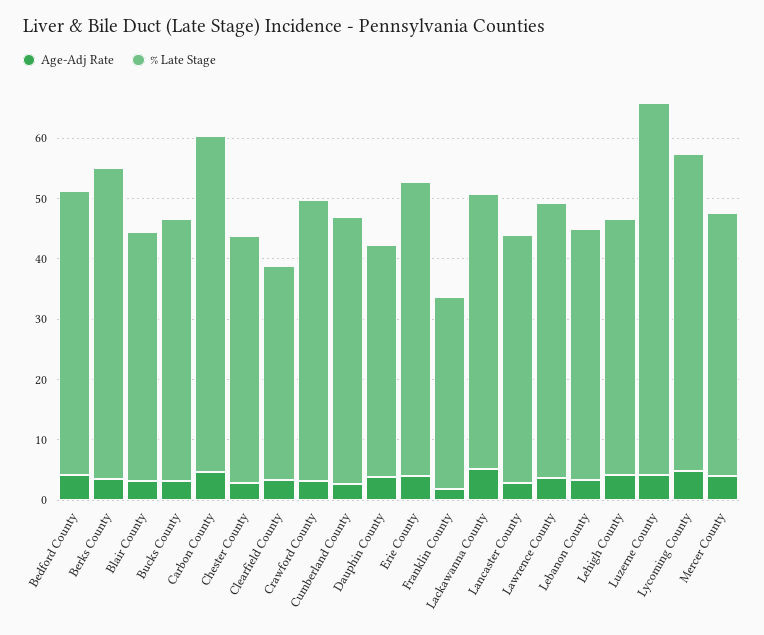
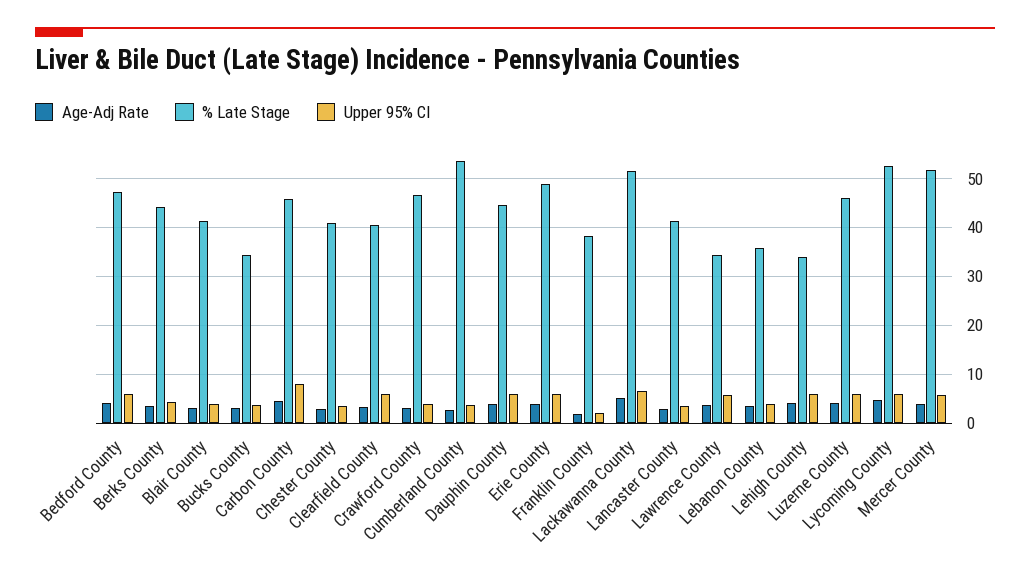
  {
    "Age-Adj Rate": {
      "Bedford County": 4,
      "Berks County": 4,
      "Blair County": 4,
      "Bucks County": 4,
      "Carbon County": 4,
      "Chester County": 2,
      "Clearfield County": 4,
      "Crawford County": 4,
      "Cumberland County": 2,
      "Dauphin County": 4,
      "Erie County": 4,
      "Franklin County": 2,
      "Lackawanna County": 6,
      "Lancaster County": 2,
      "Lawrence County": 4,
      "Lebanon County": 4,
      "Lehigh County": 4,
      "Luzerne County": 4,
      "Lycoming County": 4,
      "Mercer County": 4
    },
    "% Late Stage": {
      "Bedford County": 48,
-     "Berks County": 52,
+     "Berks County": 44,
      "Blair County": 42,
-     "Bucks County": 44,
+     "Bucks County": 34,
-     "Carbon County": 56,
+     "Carbon County": 46,
      "Chester County": 40,
-     "Clearfield County": 36,
+     "Clearfield County": 40,
      "Crawford County": 46,
-     "Cumberland County": 44,
+     "Cumberland County": 54,
-     "Dauphin County": 38,
+     "Dauphin County": 44,
      "Erie County": 48,
-     "Franklin County": 32,
+     "Franklin County": 38,
-     "Lackawanna County": 46,
+     "Lackawanna County": 52,
      "Lancaster County": 42,
-     "Lawrence County": 46,
+     "Lawrence County": 34,
-     "Lebanon County": 42,
+     "Lebanon County": 36,
-     "Lehigh County": 42,
+     "Lehigh County": 34,
-     "Luzerne County": 62,
+     "Luzerne County": 46,
      "Lycoming County": 52,
-     "Mercer County": 44
+     "Mercer County": 52
-   }
+   },
+   "Upper 95% CI": {
+     "Bedford County": 6,
+     "Berks County": 4,
+     "Blair County": 4,
+     "Bucks County": 4,
+     "Carbon County": 8,
+     "Chester County": 4,
+     "Clearfield County": 6,
+     "Crawford County": 4,
+     "Cumberland County": 4,
+     "Dauphin County": 6,
+     "Erie County": 6,
+     "Franklin County": 2,
+     "Lackawanna County": 6,
+     "Lancaster County": 4,
+     "Lawrence County": 6,
+     "Lebanon County": 4,
+     "Lehigh County": 6,
+     "Luzerne County": 6,
+     "Lycoming County": 6,
+     "Mercer County": 6
+   }
  }

